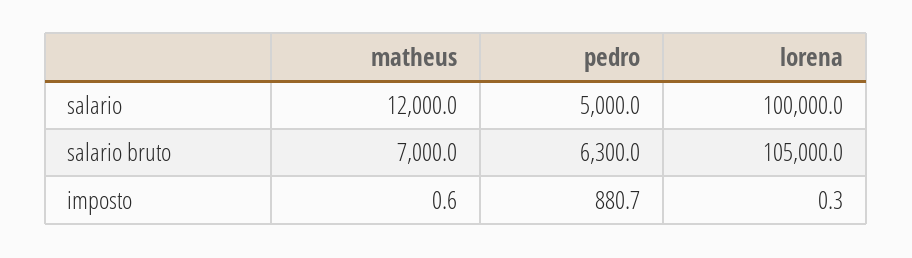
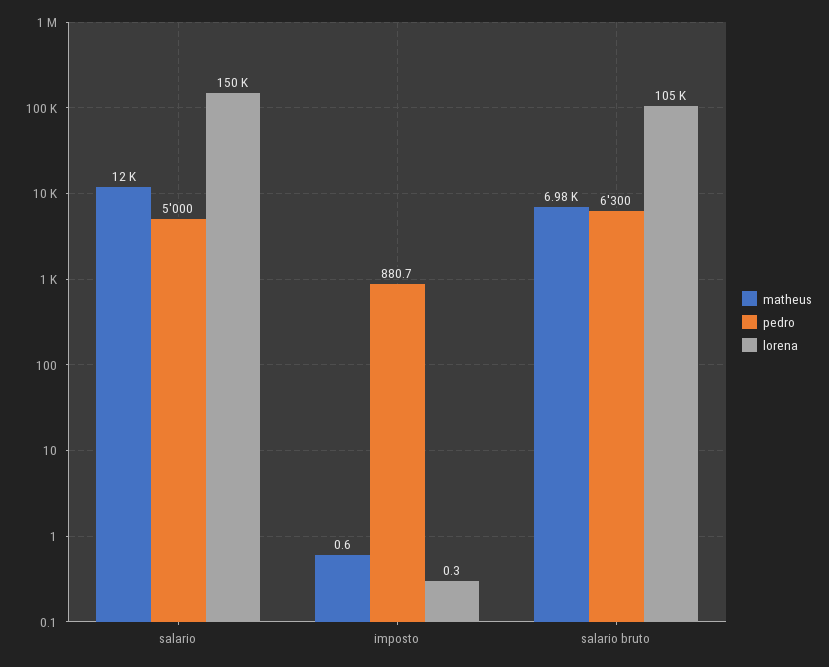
  {
    "matheus": {
      "salario": 12000,
-     "salario bruto": 7000,
+     "salario bruto": 6980,
      "imposto": 0.6
    },
    "pedro": {
      "salario": 5000,
      "salario bruto": 6300,
      "imposto": 880.7
    },
    "lorena": {
-     "salario": 100000,
+     "salario": 150000,
      "salario bruto": 105000,
      "imposto": 0.3
    }
  }

